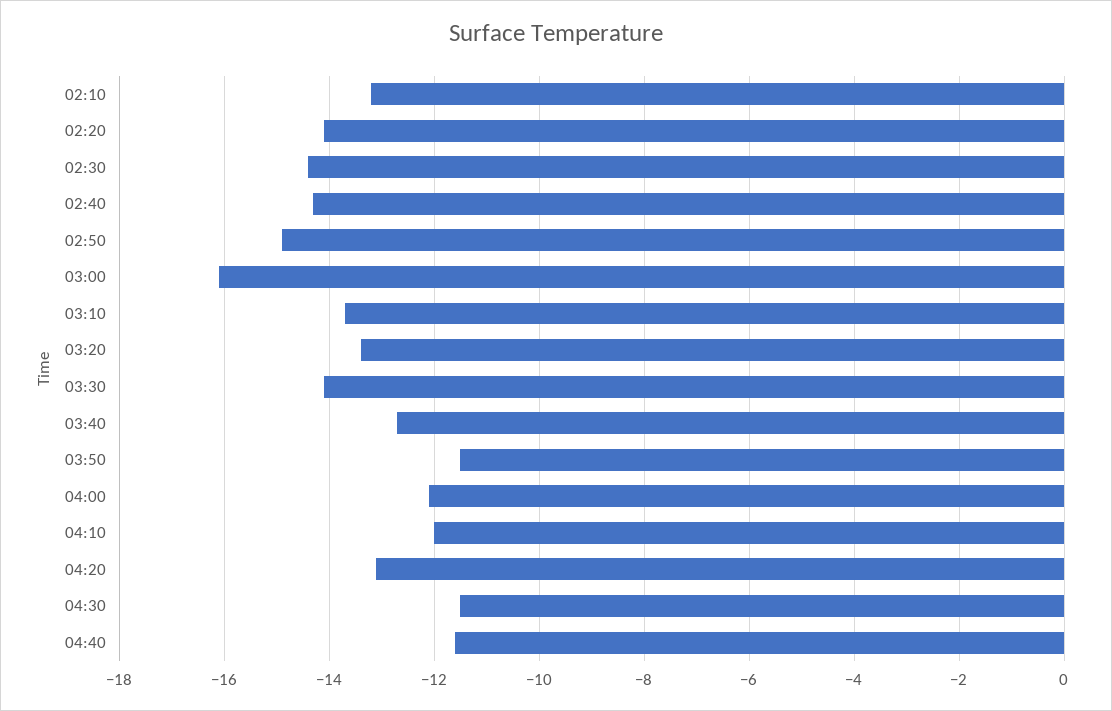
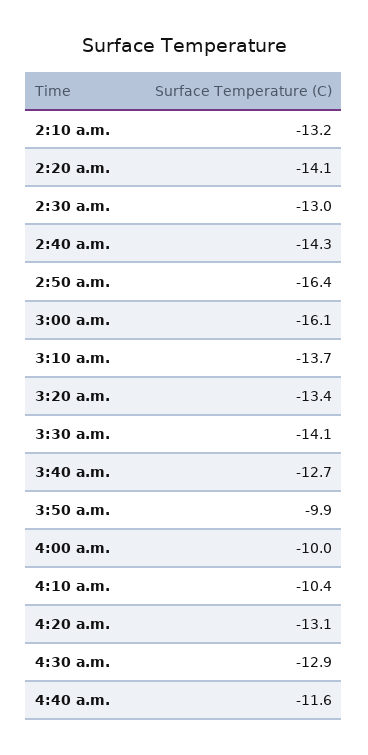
  {
    "02:10": -13.2,
    "02:20": -14.1,
-   "02:30": -14.5,
+   "02:30": -13,
    "02:40": -14.3,
-   "02:50": -15,
+   "02:50": -16.4,
    "03:00": -16.1,
    "03:10": -13.7,
    "03:20": -13.4,
    "03:30": -14.1,
    "03:40": -12.7,
-   "03:50": -11.5,
+   "03:50": -9.9,
-   "04:00": -12,
+   "04:00": -10,
-   "04:10": -12,
+   "04:10": -10.4,
    "04:20": -13.1,
-   "04:30": -11.5,
+   "04:30": -12.9,
    "04:40": -11.6
  }

